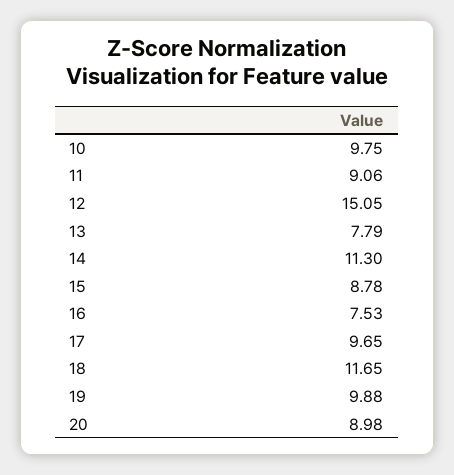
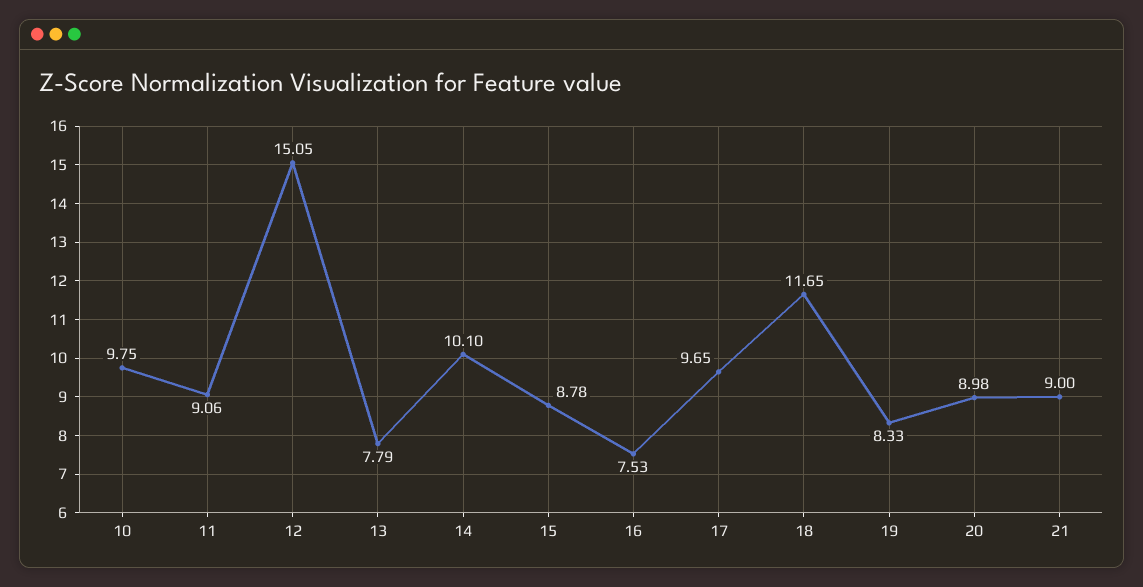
  {
    "10": 9.75,
    "11": 9.06,
    "12": 15.05,
    "13": 7.79,
-   "14": 11.3,
+   "14": 10.1,
    "15": 8.78,
    "16": 7.53,
    "17": 9.65,
    "18": 11.65,
-   "19": 9.88,
+   "19": 8.33,
-   "20": 8.98
+   "20": 8.98,
+   "21": 9
  }

